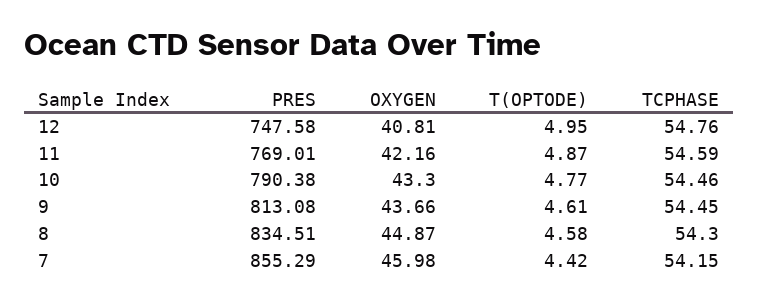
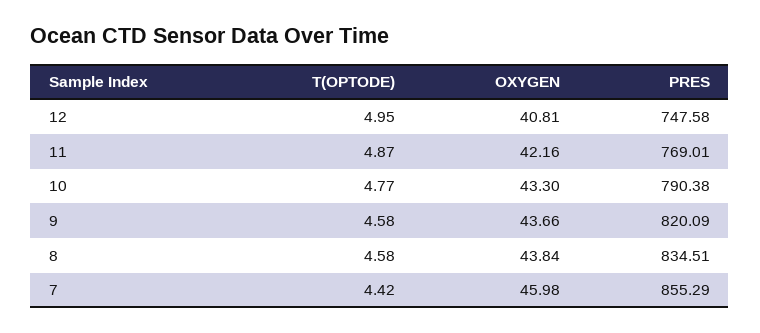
  {
    "PRES": {
      "12": 747.58,
      "11": 769.01,
      "10": 790.38,
-     "9": 813.08,
+     "9": 820.09,
      "8": 834.51,
      "7": 855.29
    },
    "OXYGEN": {
      "12": 40.81,
      "11": 42.16,
      "10": 43.3,
      "9": 43.66,
-     "8": 44.87,
+     "8": 43.84,
      "7": 45.98
    },
    "T(OPTODE)": {
      "12": 4.95,
      "11": 4.87,
      "10": 4.77,
-     "9": 4.61,
+     "9": 4.58,
      "8": 4.58,
      "7": 4.42
-   },
+   }
-   "TCPHASE": {
-     "12": 54.76,
-     "11": 54.59,
-     "10": 54.46,
-     "9": 54.45,
-     "8": 54.3,
-     "7": 54.15
-   }
  }

